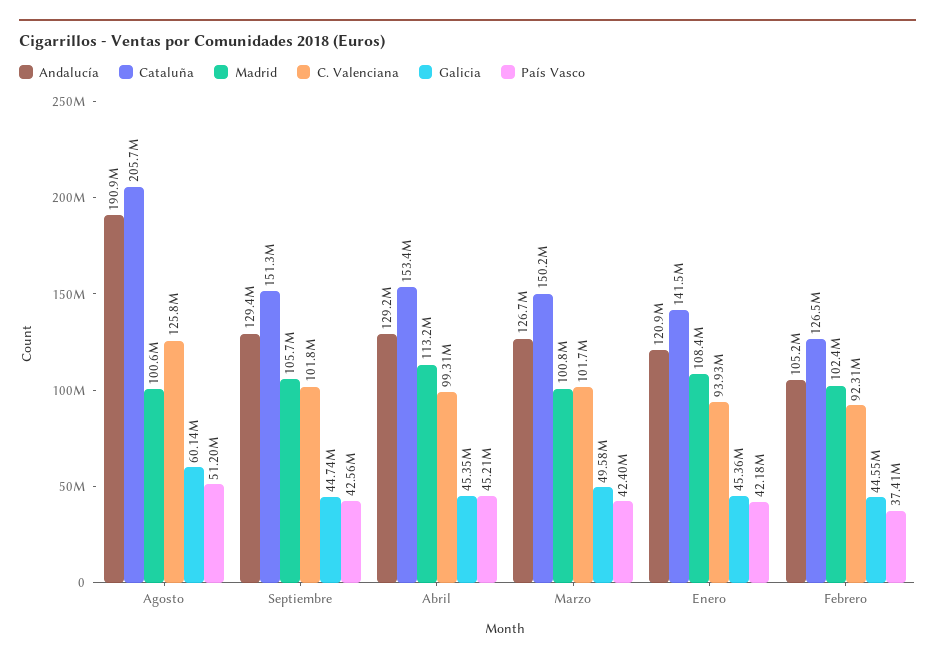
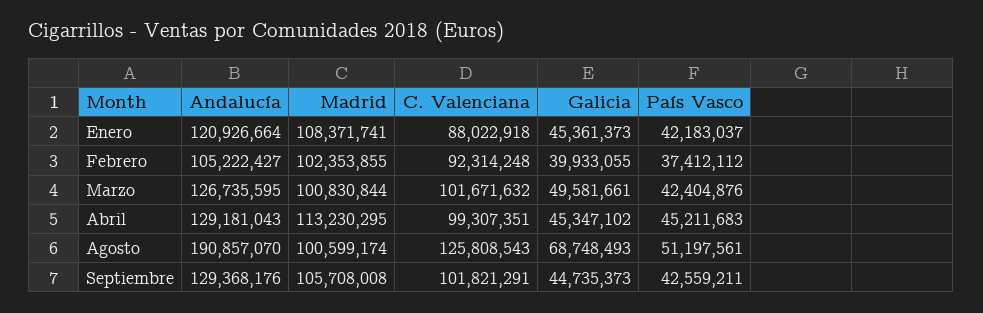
  {
    "Andalucía": {
      "Agosto": 190857070,
      "Septiembre": 129368176,
      "Abril": 129181043,
      "Marzo": 126735595,
      "Enero": 120926664,
      "Febrero": 105222427
    },
-   "Cataluña": {
-     "Agosto": 205700000,
-     "Septiembre": 151300000,
-     "Abril": 153400000,
-     "Marzo": 150200000,
-     "Enero": 141500000,
-     "Febrero": 126500000
-   },
    "Madrid": {
      "Agosto": 100599174,
      "Septiembre": 105708008,
      "Abril": 113230295,
      "Marzo": 100830844,
      "Enero": 108371741,
      "Febrero": 102353855
    },
    "C. Valenciana": {
      "Agosto": 125808543,
      "Septiembre": 101821291,
      "Abril": 99307351,
      "Marzo": 101671632,
-     "Enero": 93930000,
+     "Enero": 88022918,
      "Febrero": 92314248
    },
    "Galicia": {
-     "Agosto": 60140000,
+     "Agosto": 68748493,
      "Septiembre": 44735373,
      "Abril": 45347102,
      "Marzo": 49581661,
      "Enero": 45361373,
-     "Febrero": 44550000
+     "Febrero": 39933055
    },
    "País Vasco": {
      "Agosto": 51197561,
      "Septiembre": 42559211,
      "Abril": 45211683,
      "Marzo": 42404876,
      "Enero": 42183037,
      "Febrero": 37412112
    }
  }

